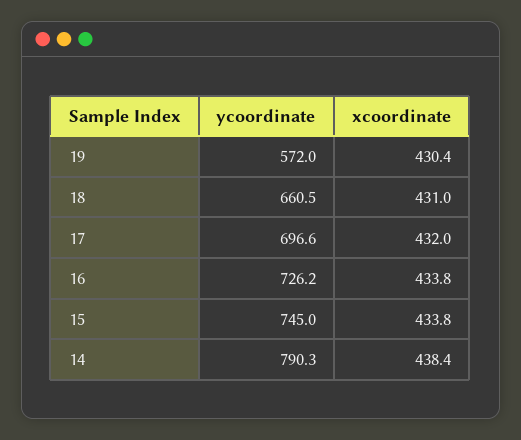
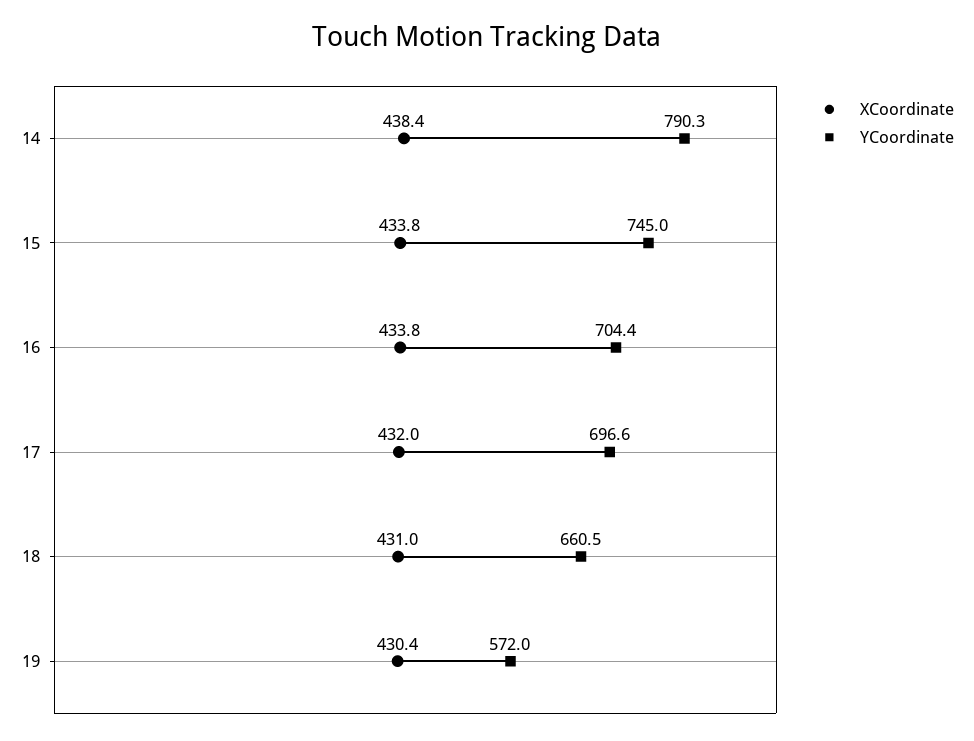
  {
    "ycoordinate": {
      "19": 572,
      "18": 660.5,
      "17": 696.6,
-     "16": 726.2,
+     "16": 704.4,
      "15": 745,
      "14": 790.3
    },
    "xcoordinate": {
      "19": 430.4,
      "18": 431,
      "17": 432,
      "16": 433.8,
      "15": 433.8,
      "14": 438.4
    }
  }

